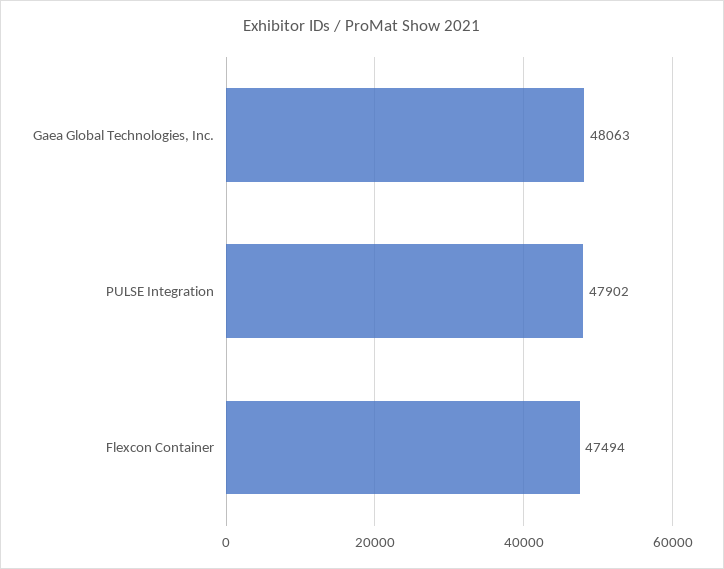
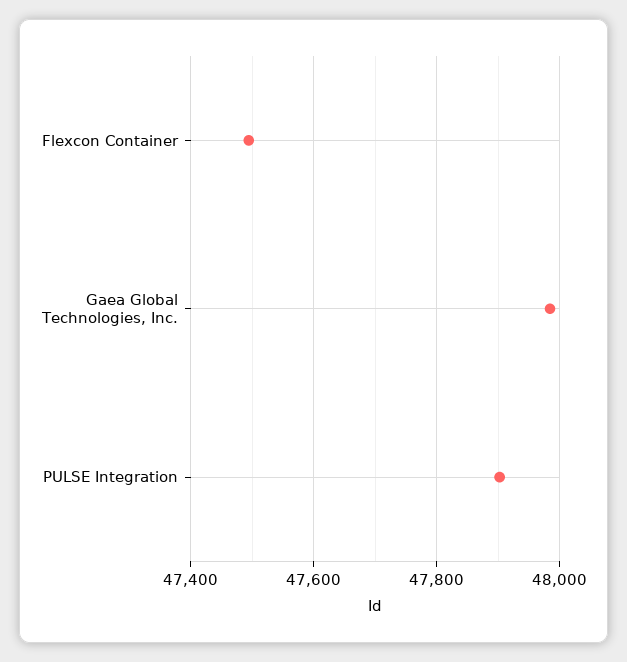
  {
-   "Gaea Global Technologies, Inc.": 48063,
+   "Gaea Global Technologies, Inc.": 47980,
    "PULSE Integration": 47902,
    "Flexcon Container": 47494
  }

